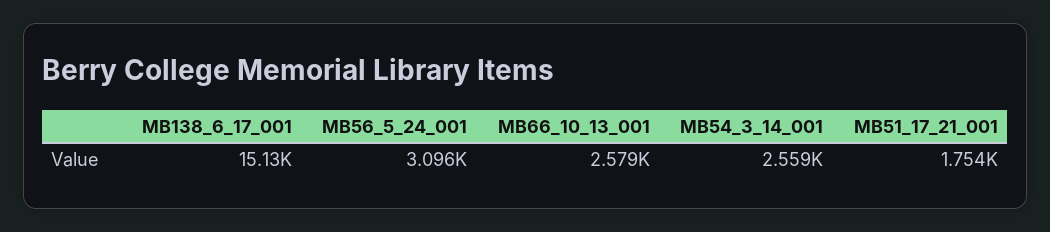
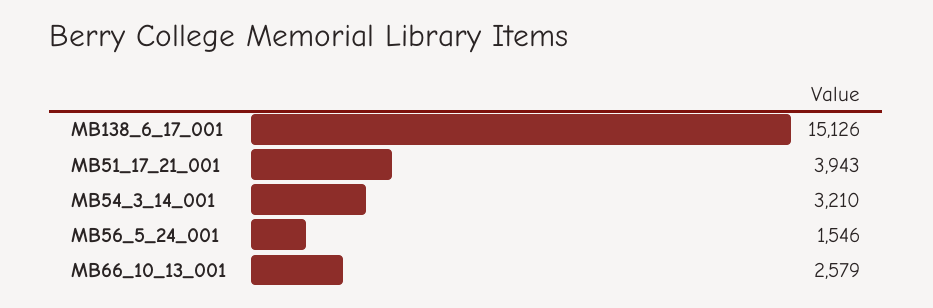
  {
    "MB138_6_17_001": 15126,
-   "MB56_5_24_001": 3096,
+   "MB56_5_24_001": 1546,
    "MB66_10_13_001": 2579,
-   "MB54_3_14_001": 2559,
+   "MB54_3_14_001": 3210,
-   "MB51_17_21_001": 1754
+   "MB51_17_21_001": 3943
  }

